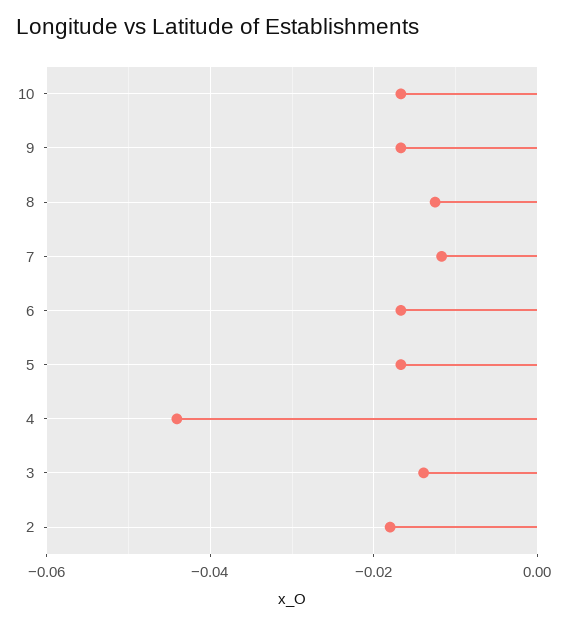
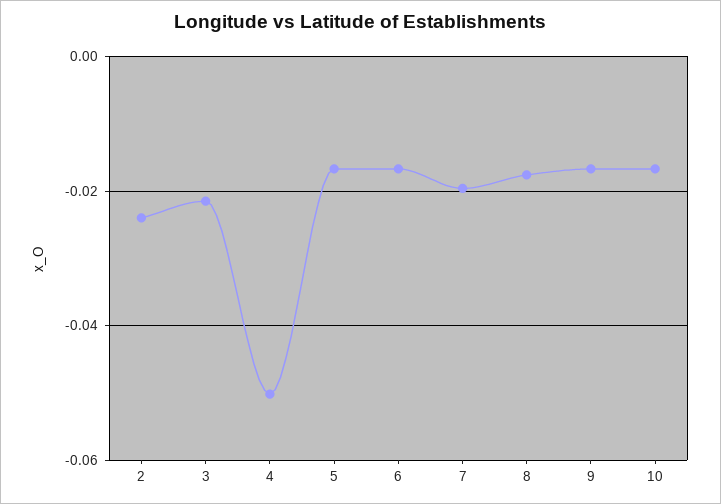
  {
    "10": -0.016,
    "9": -0.016,
-   "8": -0.012,
+   "8": -0.018,
-   "7": -0.012,
+   "7": -0.02,
    "6": -0.016,
    "5": -0.016,
-   "4": -0.044,
+   "4": -0.05,
-   "3": -0.014,
+   "3": -0.022,
-   "2": -0.018
+   "2": -0.024
  }

